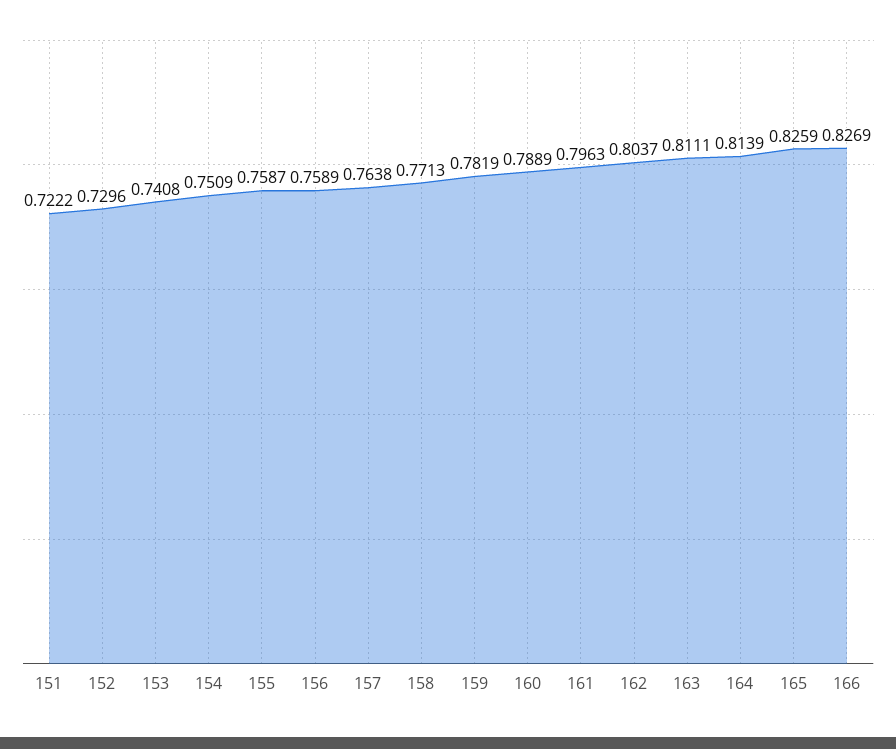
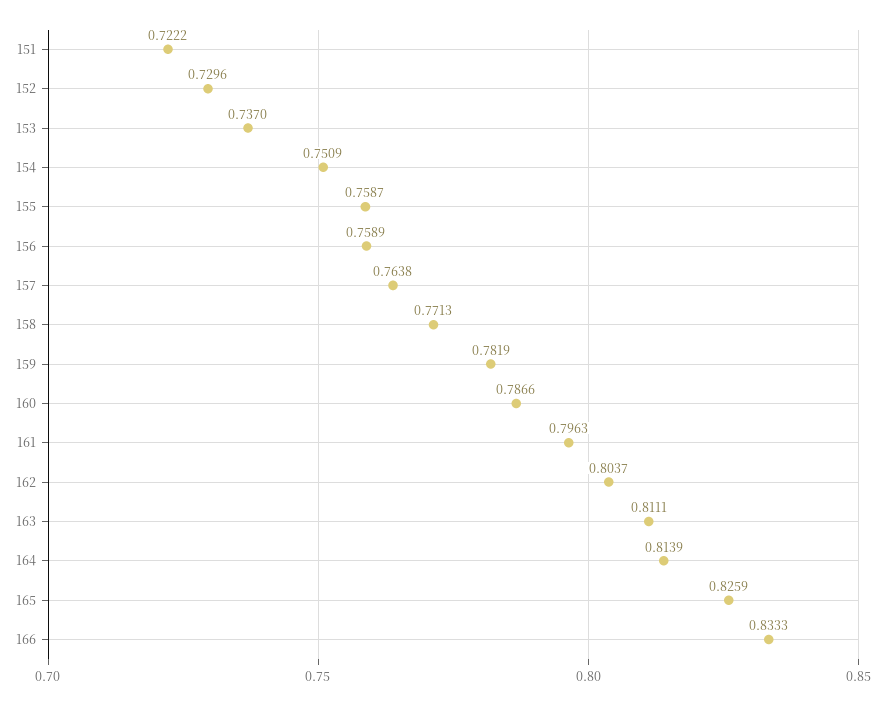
  {
    "151": 0.7222,
    "152": 0.7296,
-   "153": 0.7408,
+   "153": 0.737,
    "154": 0.7509,
    "155": 0.7587,
    "156": 0.7589,
    "157": 0.7638,
    "158": 0.7713,
    "159": 0.7819,
-   "160": 0.7889,
+   "160": 0.7866,
    "161": 0.7963,
    "162": 0.8037,
    "163": 0.8111,
    "164": 0.8139,
    "165": 0.8259,
-   "166": 0.8269
+   "166": 0.8333
  }

